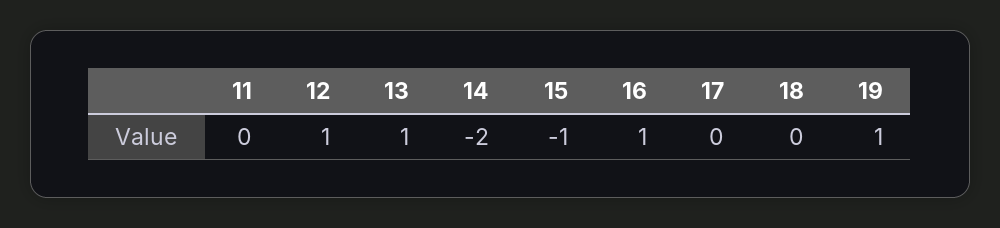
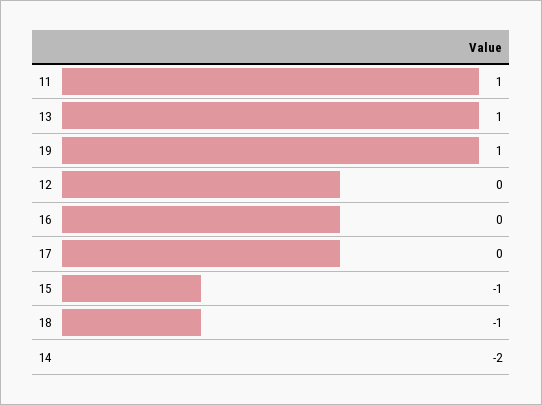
  {
-   "11": 0,
+   "11": 1,
-   "12": 1,
+   "12": 0,
    "13": 1,
    "14": -2,
    "15": -1,
-   "16": 1,
+   "16": 0,
    "17": 0,
-   "18": 0,
+   "18": -1,
    "19": 1
  }

